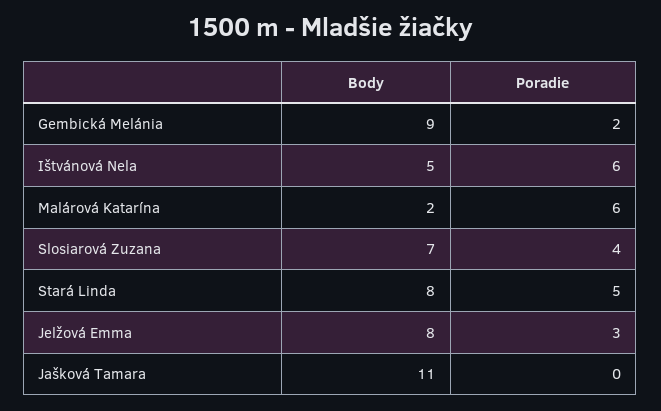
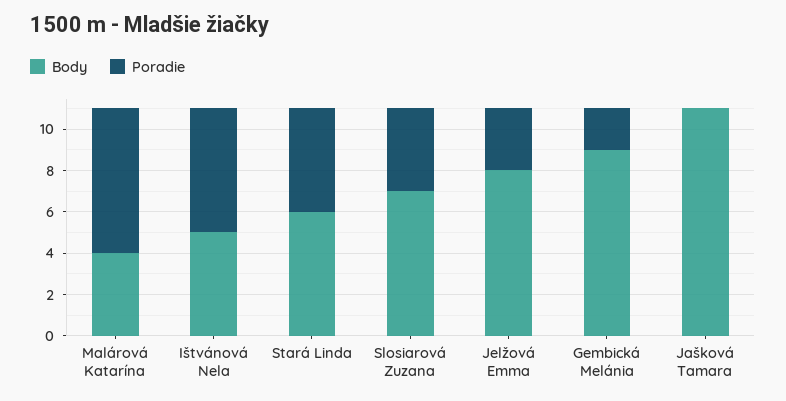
  {
    "Body": {
      "Gembická Melánia": 9,
      "Ištvánová Nela": 5,
-     "Malárová Katarína": 2,
+     "Malárová Katarína": 4,
      "Slosiarová Zuzana": 7,
-     "Stará Linda": 8,
+     "Stará Linda": 6,
      "Jelžová Emma": 8,
      "Jašková Tamara": 11
    },
    "Poradie": {
      "Gembická Melánia": 2,
      "Ištvánová Nela": 6,
-     "Malárová Katarína": 6,
+     "Malárová Katarína": 7,
      "Slosiarová Zuzana": 4,
      "Stará Linda": 5,
      "Jelžová Emma": 3,
      "Jašková Tamara": 0
    }
  }

